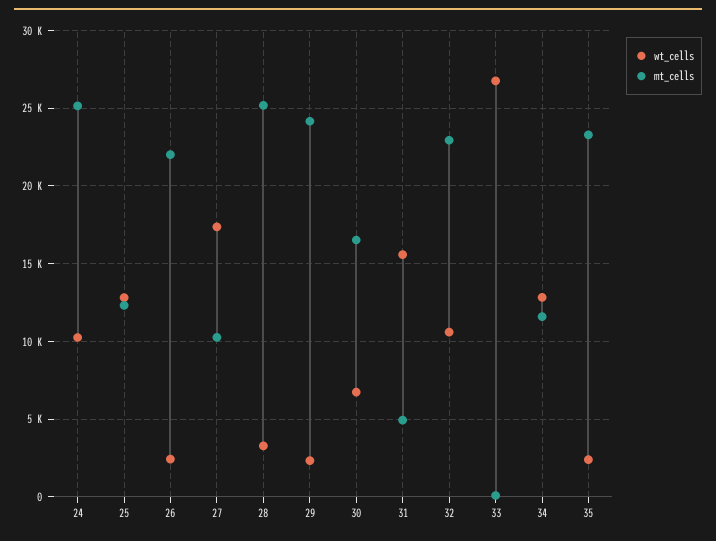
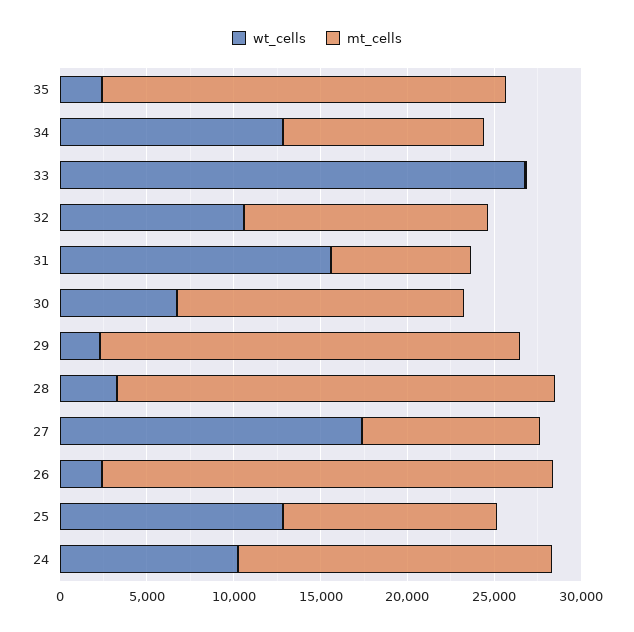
  {
    "wt_cells": {
      "24": 10500,
      "25": 13000,
      "26": 2500,
      "27": 17500,
      "28": 3500,
      "29": 2500,
      "30": 6500,
      "31": 15500,
      "32": 10500,
      "33": 27000,
      "34": 13000,
      "35": 2500
    },
    "mt_cells": {
-     "24": 25000,
+     "24": 18000,
      "25": 12500,
-     "26": 22000,
+     "26": 26000,
      "27": 10500,
      "28": 25000,
      "29": 24000,
      "30": 16500,
-     "31": 5000,
+     "31": 8000,
-     "32": 23000,
+     "32": 14000,
      "33": 0,
      "34": 11500,
      "35": 23500
    }
  }

